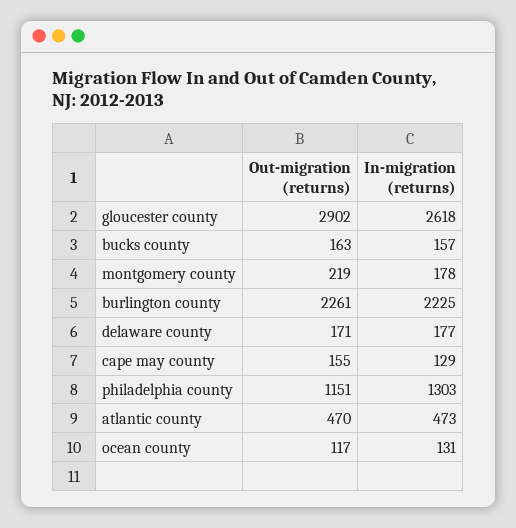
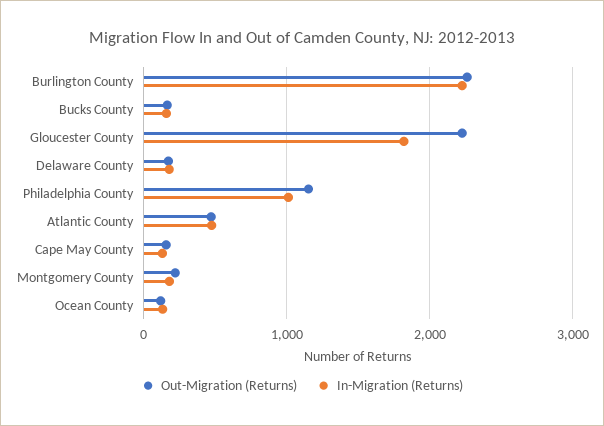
  {
    "Out-migration (returns)": {
-     "gloucester county": 2902,
+     "gloucester county": 2200,
      "bucks county": 163,
      "montgomery county": 219,
      "burlington county": 2261,
      "delaware county": 171,
      "cape may county": 155,
      "philadelphia county": 1151,
      "atlantic county": 470,
      "ocean county": 117
    },
    "In-migration (returns)": {
-     "gloucester county": 2618,
+     "gloucester county": 1800,
      "bucks county": 157,
      "montgomery county": 178,
      "burlington county": 2225,
      "delaware county": 177,
      "cape may county": 129,
-     "philadelphia county": 1303,
+     "philadelphia county": 1000,
      "atlantic county": 473,
      "ocean county": 131
    }
  }

